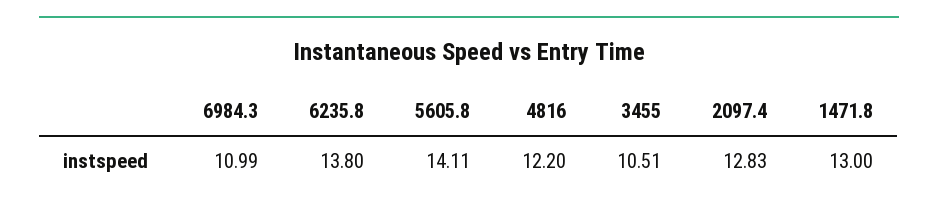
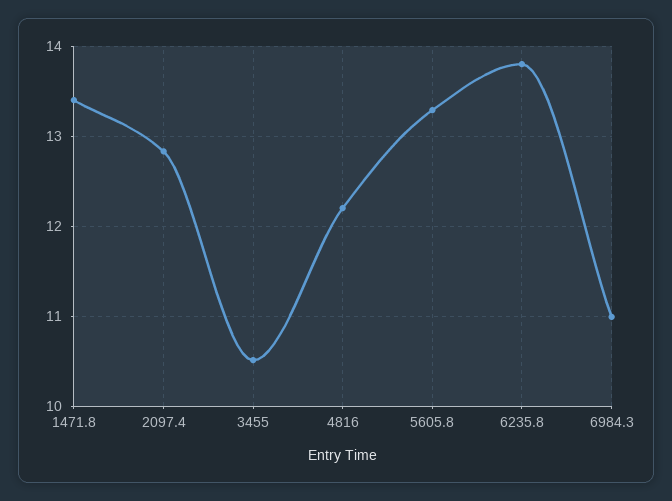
  {
    "6984.3": 10.99,
    "6235.8": 13.8,
-   "5605.8": 14.11,
+   "5605.8": 13.3,
    "4816": 12.2,
    "3455": 10.51,
    "2097.4": 12.83,
-   "1471.8": 13
+   "1471.8": 13.4
  }

